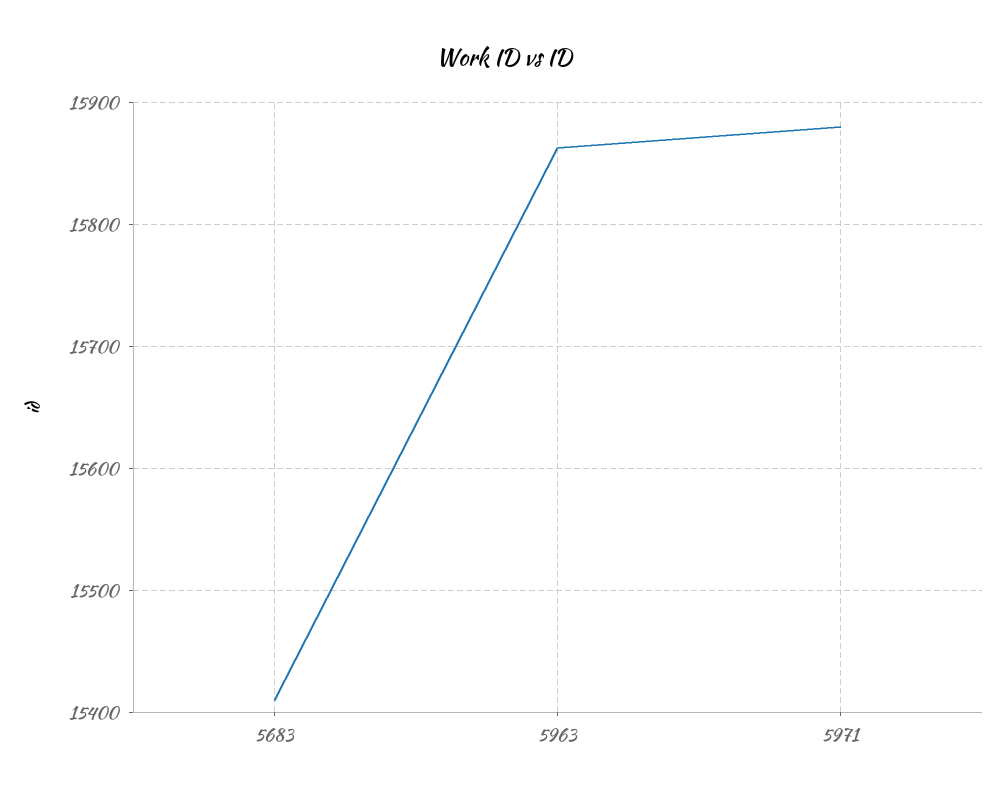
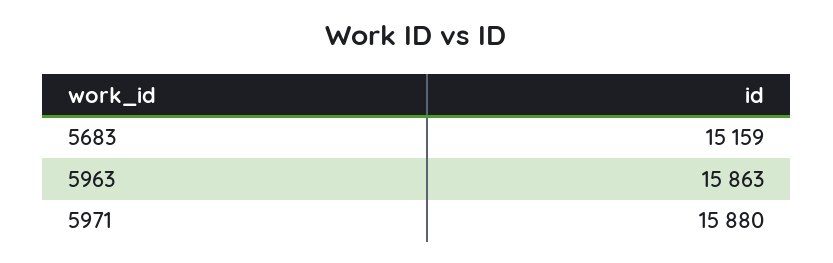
  {
-   "5683": 15410,
+   "5683": 15159,
    "5963": 15863,
    "5971": 15880
  }

